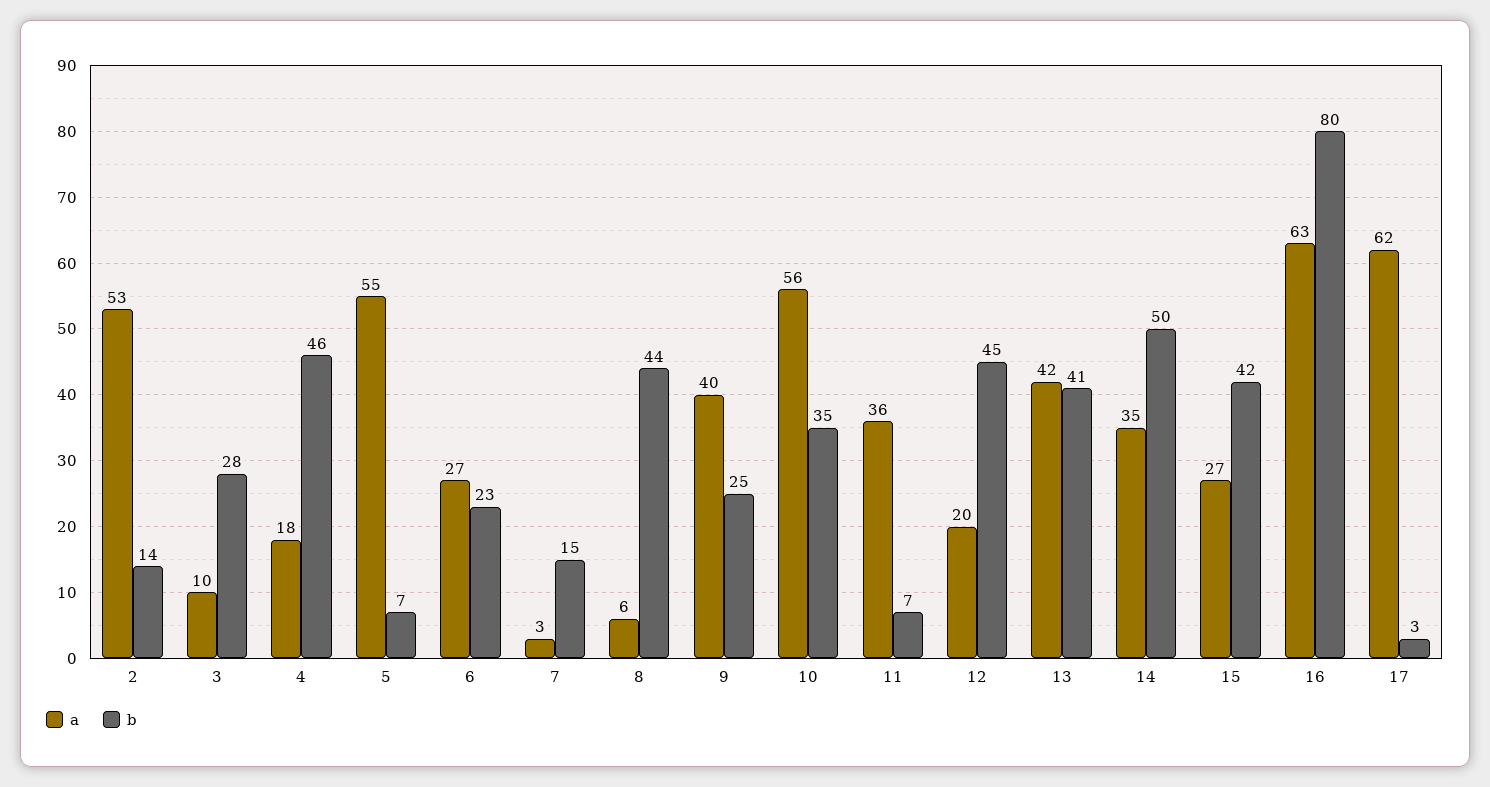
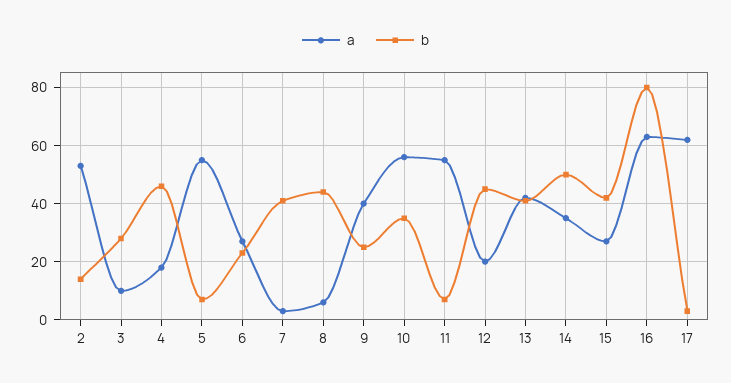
  {
    "a": {
      "2": 53,
      "3": 10,
      "4": 18,
      "5": 55,
      "6": 27,
      "7": 3,
      "8": 6,
      "9": 40,
      "10": 56,
-     "11": 36,
+     "11": 55,
      "12": 20,
      "13": 42,
      "14": 35,
      "15": 27,
      "16": 63,
      "17": 62
    },
    "b": {
      "2": 14,
      "3": 28,
      "4": 46,
      "5": 7,
      "6": 23,
-     "7": 15,
+     "7": 40,
      "8": 44,
      "9": 25,
      "10": 35,
      "11": 7,
      "12": 45,
      "13": 41,
      "14": 50,
      "15": 42,
      "16": 80,
      "17": 3
    }
  }

